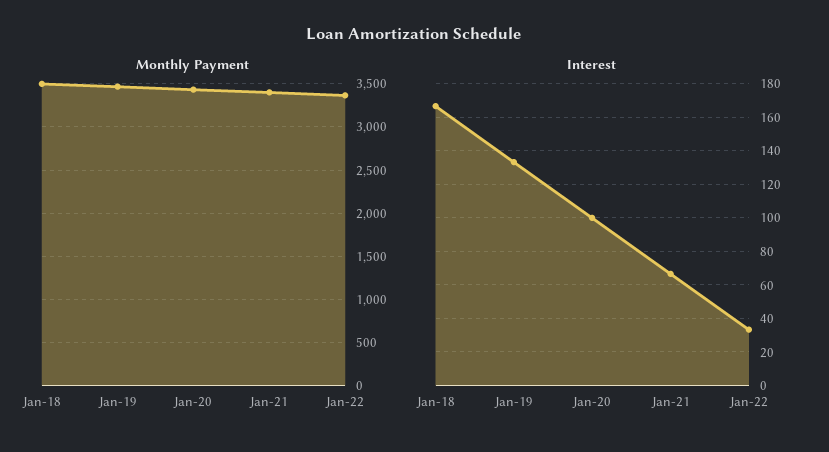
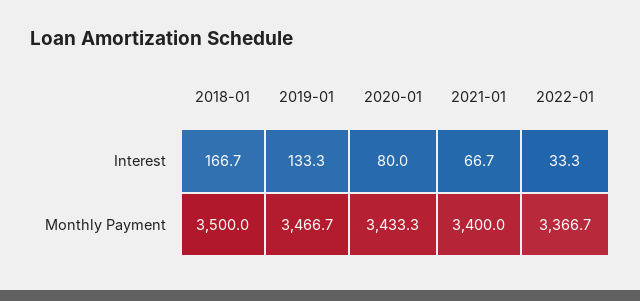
  {
    "Monthly Payment": {
      "Jan-18": 3500,
      "Jan-19": 3466.7,
      "Jan-20": 3433.3,
      "Jan-21": 3400,
      "Jan-22": 3366.7
    },
    "Interest": {
      "Jan-18": 166.7,
      "Jan-19": 133.3,
-     "Jan-20": 100,
+     "Jan-20": 80,
      "Jan-21": 66.7,
      "Jan-22": 33.3
    }
  }

